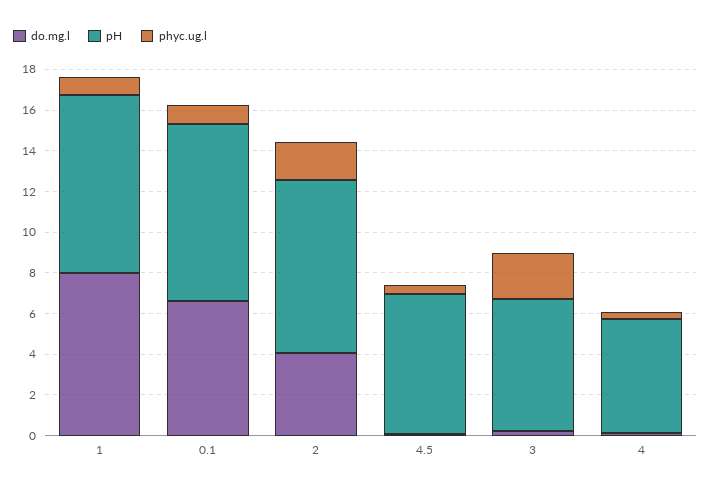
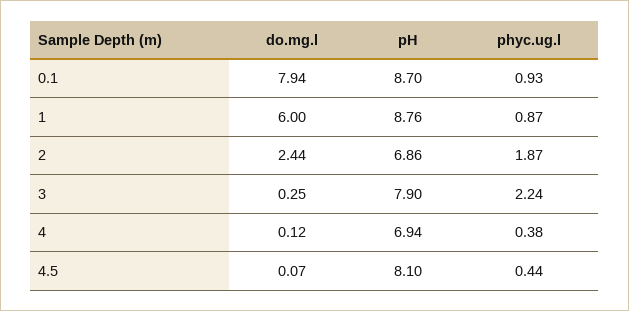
  {
    "do.mg.l": {
-     "1": 8,
+     "1": 6,
-     "0.1": 6.5,
+     "0.1": 7.94,
-     "2": 4,
+     "2": 2.44,
      "4.5": 0.07,
      "3": 0.25,
      "4": 0.12
    },
    "pH": {
      "1": 8.76,
      "0.1": 8.7,
-     "2": 8.5,
+     "2": 6.86,
-     "4.5": 7,
+     "4.5": 8.1,
-     "3": 6.5,
+     "3": 7.9,
-     "4": 5.5
+     "4": 6.94
    },
    "phyc.ug.l": {
      "1": 0.87,
      "0.1": 0.93,
      "2": 1.87,
      "4.5": 0.44,
      "3": 2.24,
      "4": 0.38
    }
  }

